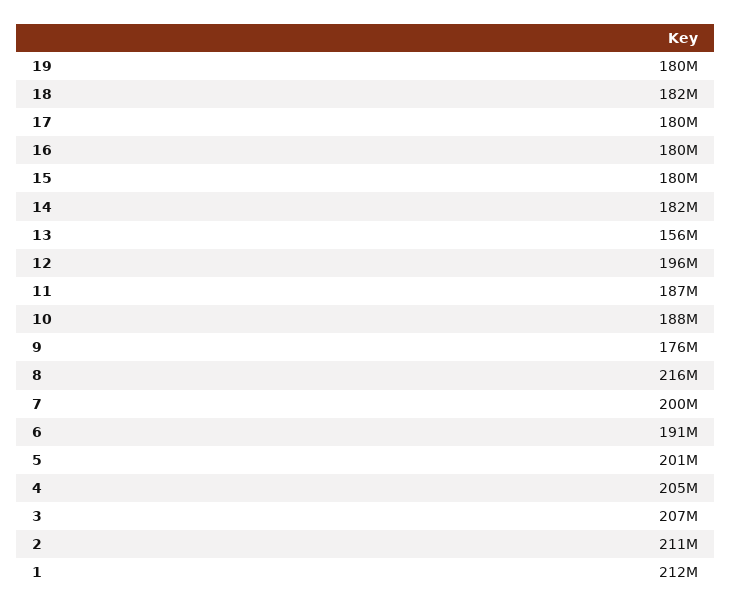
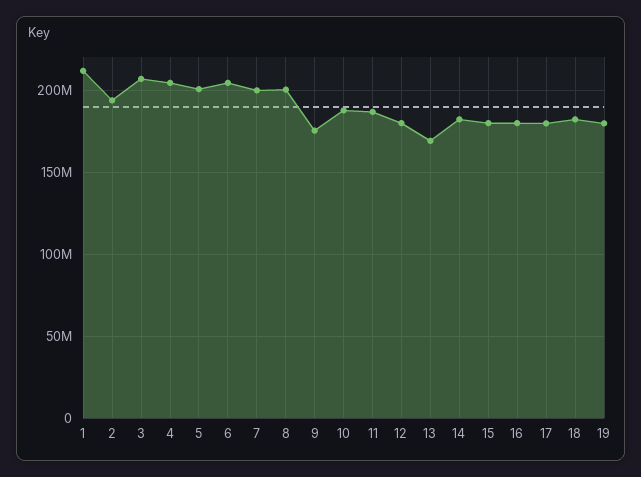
  {
    "19": 180000000,
    "18": 182000000,
    "17": 180000000,
    "16": 180000000,
    "15": 180000000,
    "14": 182000000,
-   "13": 156000000,
+   "13": 170000000,
-   "12": 196000000,
+   "12": 180000000,
    "11": 187000000,
    "10": 188000000,
    "9": 176000000,
-   "8": 216000000,
+   "8": 200000000,
    "7": 200000000,
-   "6": 191000000,
+   "6": 205000000,
    "5": 201000000,
    "4": 205000000,
    "3": 207000000,
-   "2": 211000000,
+   "2": 195000000,
    "1": 212000000
  }

